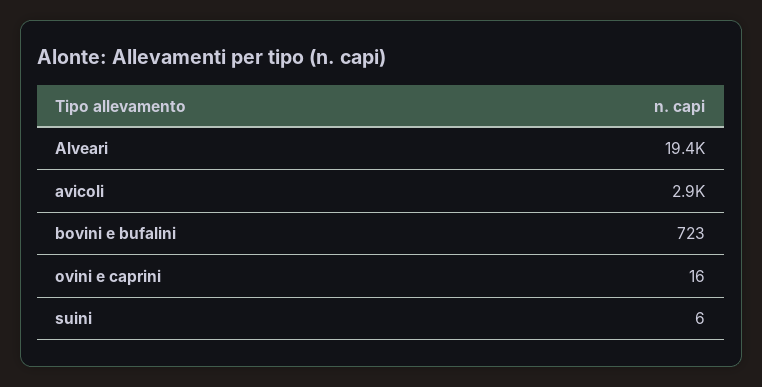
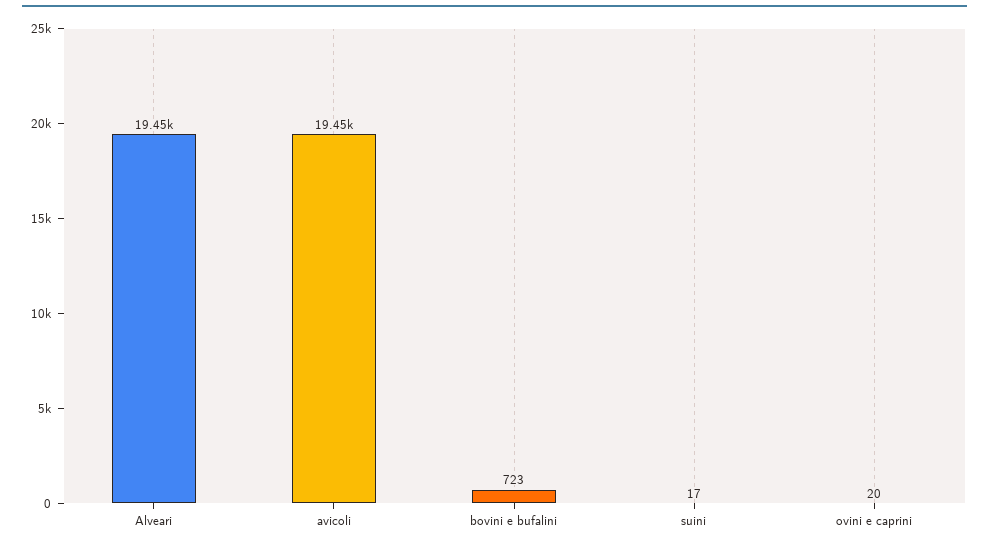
  {
    "Alveari": 19450,
-   "avicoli": 2900,
+   "avicoli": 19450,
    "bovini e bufalini": 723,
-   "ovini e caprini": 16,
+   "ovini e caprini": 20,
-   "suini": 6
+   "suini": 17
  }

